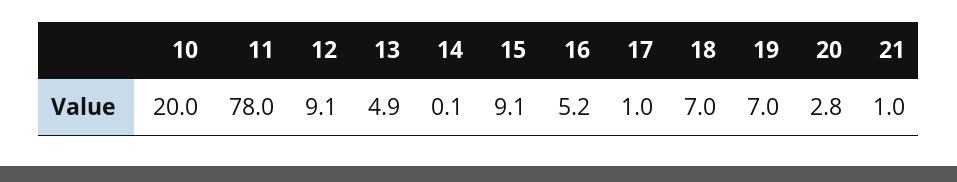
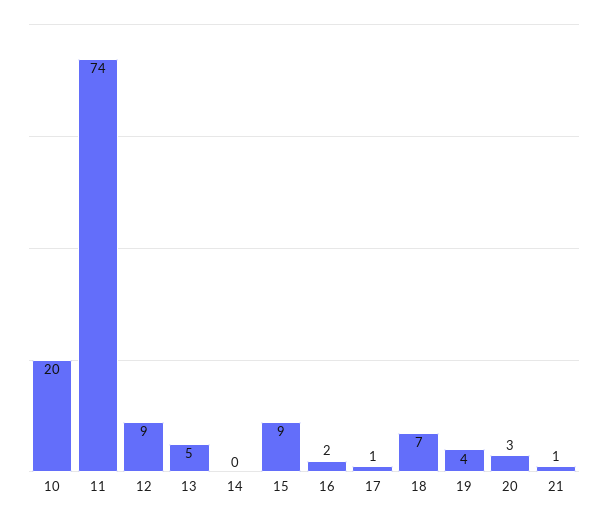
  {
    "10": 20,
-   "11": 78,
+   "11": 74,
    "12": 9.1,
    "13": 4.9,
    "14": 0.1,
    "15": 9.1,
-   "16": 5.2,
+   "16": 2,
    "17": 1,
    "18": 7,
-   "19": 7,
+   "19": 4,
    "20": 2.8,
    "21": 1
  }

